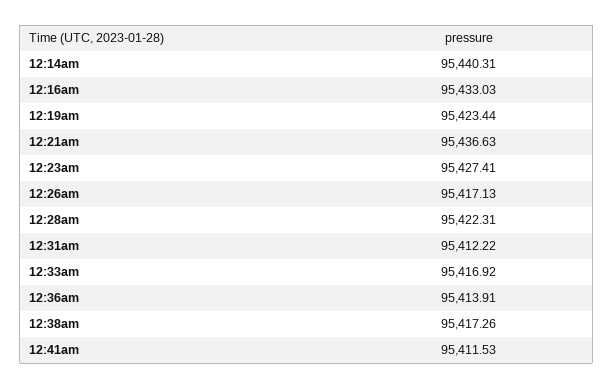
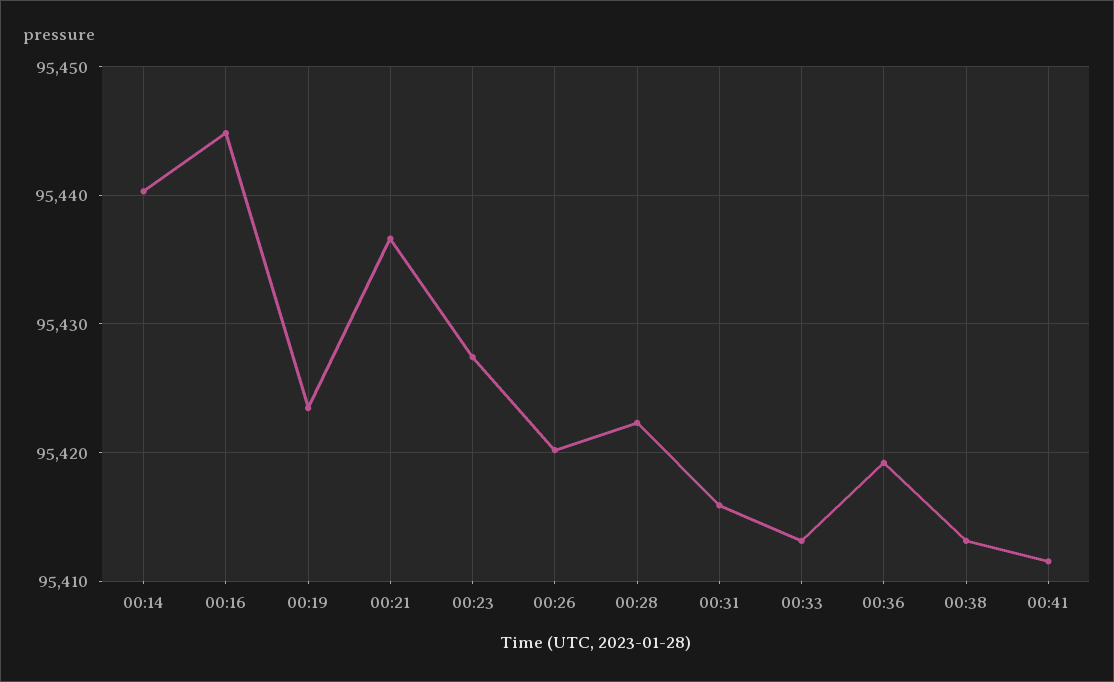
  {
    "12:14am": 95440.31,
-   "12:16am": 95433.03,
+   "12:16am": 95445,
    "12:19am": 95423.44,
    "12:21am": 95436.63,
    "12:23am": 95427.41,
-   "12:26am": 95417.13,
+   "12:26am": 95420,
    "12:28am": 95422.31,
-   "12:31am": 95412.22,
+   "12:31am": 95416,
-   "12:33am": 95416.92,
+   "12:33am": 95413,
-   "12:36am": 95413.91,
+   "12:36am": 95419,
-   "12:38am": 95417.26,
+   "12:38am": 95413,
    "12:41am": 95411.53
  }

